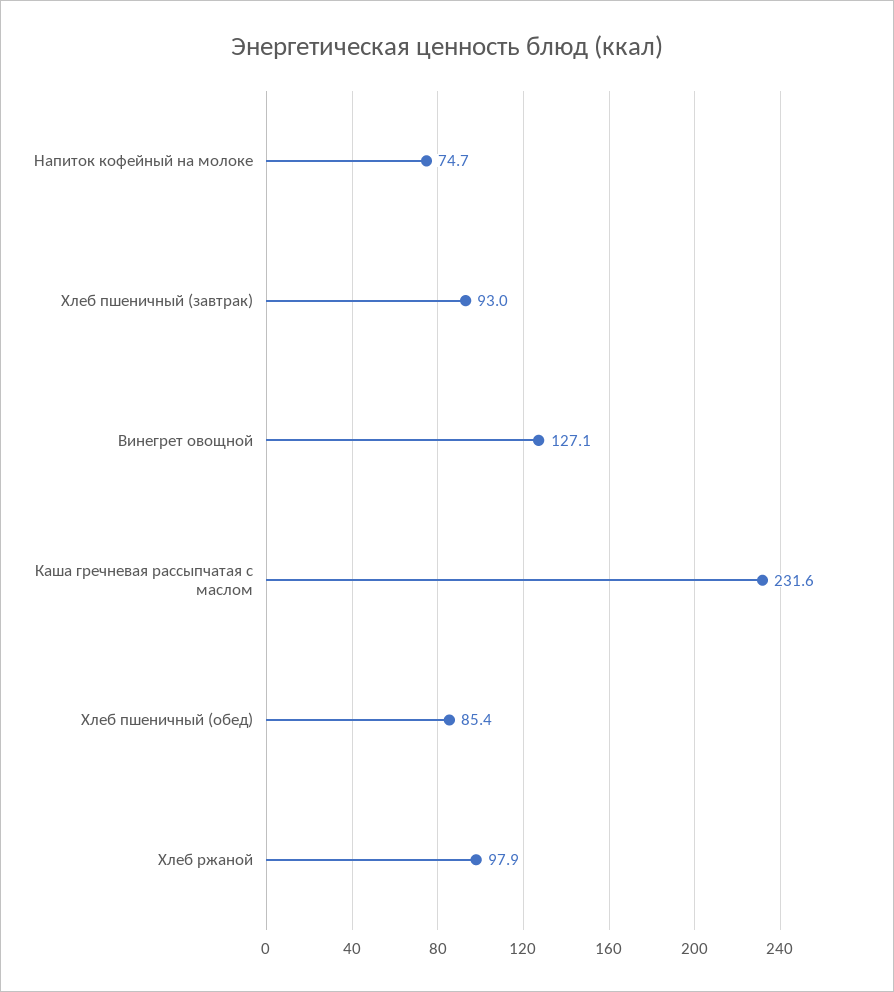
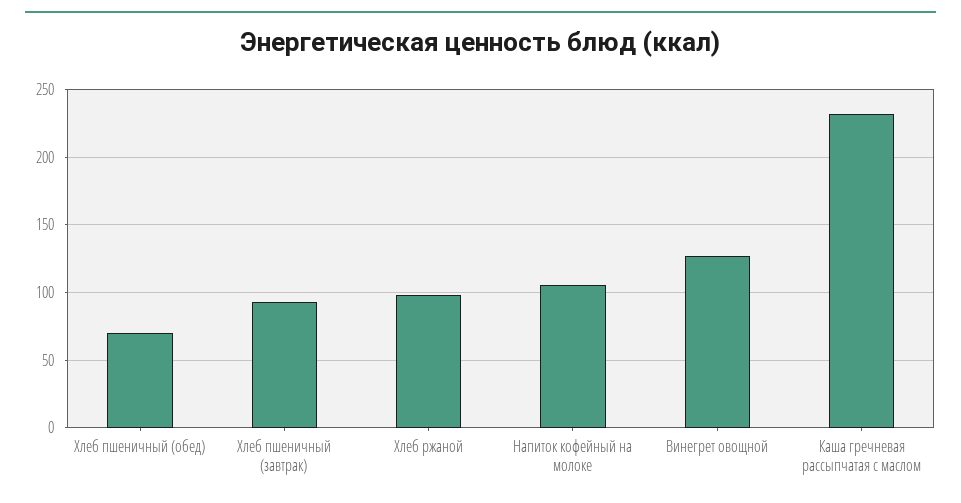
  {
-   "Напиток кофейный на молоке": 74.7,
+   "Напиток кофейный на молоке": 105,
    "Хлеб пшеничный (завтрак)": 93,
    "Винегрет овощной": 127.1,
    "Каша гречневая рассыпчатая с маслом": 231.6,
-   "Хлеб пшеничный (обед)": 85.4,
+   "Хлеб пшеничный (обед)": 70,
    "Хлеб ржаной": 97.9
  }

